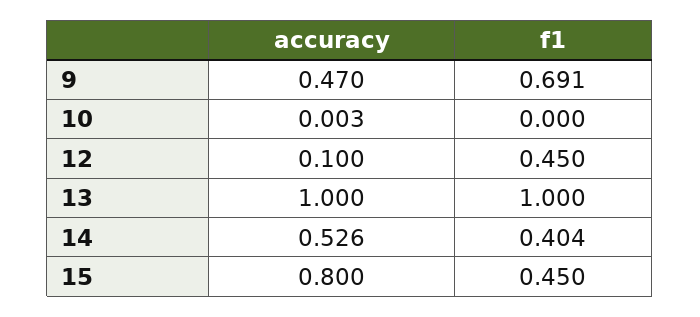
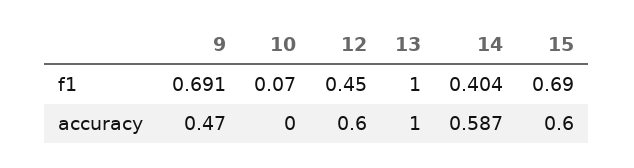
  {
    "accuracy": {
      "9": 0.47,
-     "10": 0.003,
+     "10": 0,
-     "12": 0.1,
+     "12": 0.6,
      "13": 1,
-     "14": 0.526,
+     "14": 0.587,
-     "15": 0.8
+     "15": 0.6
    },
    "f1": {
      "9": 0.691,
-     "10": 0,
+     "10": 0.07,
      "12": 0.45,
      "13": 1,
      "14": 0.404,
-     "15": 0.45
+     "15": 0.69
    }
  }

